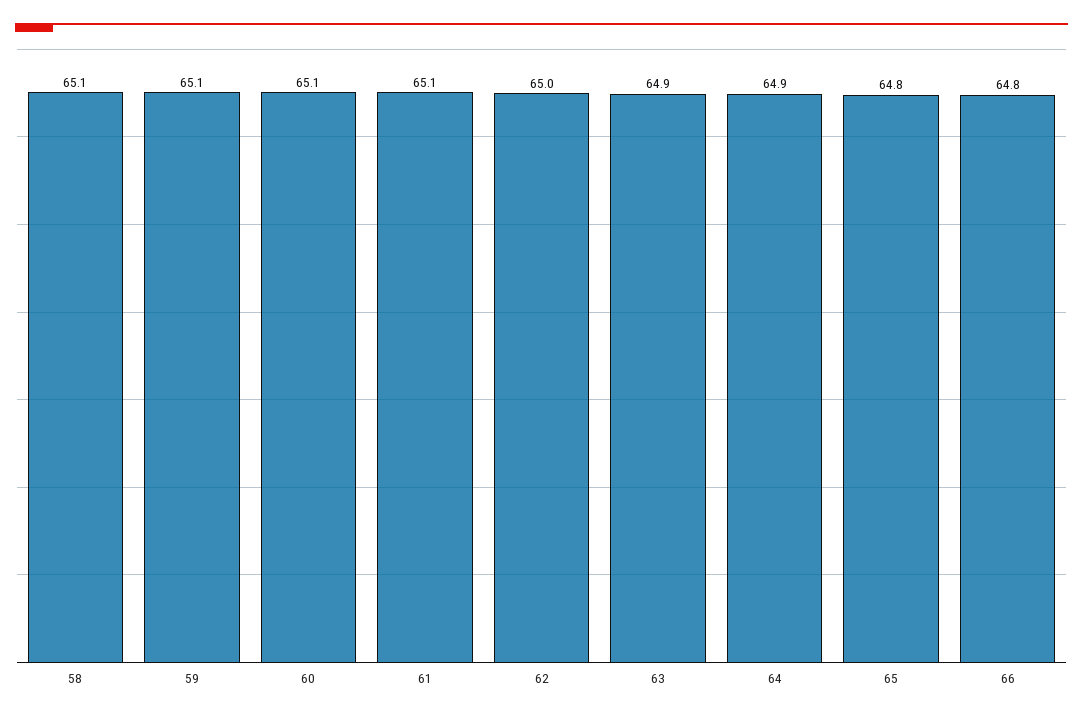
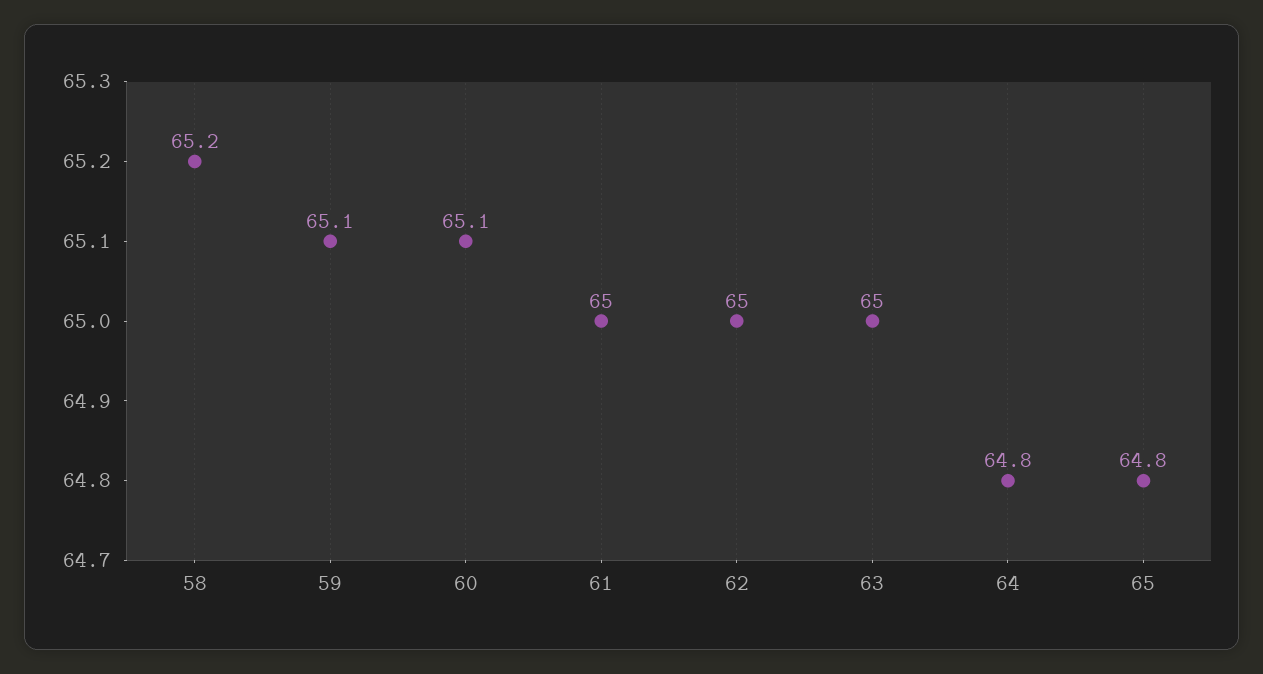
  {
-   "58": 65.1,
+   "58": 65.2,
    "59": 65.1,
    "60": 65.1,
-   "61": 65.1,
+   "61": 65,
    "62": 65,
-   "63": 64.9,
+   "63": 65,
-   "64": 64.9,
+   "64": 64.8,
-   "65": 64.8,
+   "65": 64.8
-   "66": 64.8
  }

